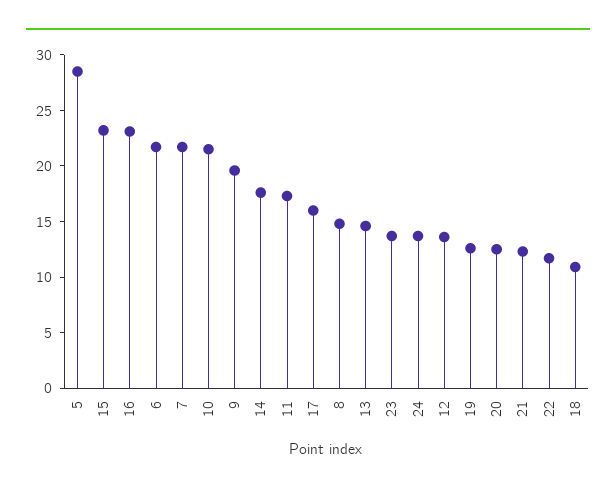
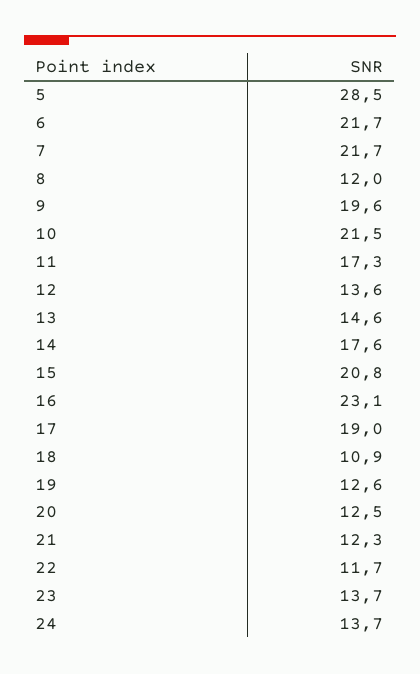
  {
    "5": 28.5,
-   "15": 23,
+   "15": 20.8,
    "16": 23.1,
    "6": 21.7,
    "7": 21.7,
    "10": 21.5,
    "9": 19.6,
    "14": 17.6,
    "11": 17.3,
-   "17": 16,
+   "17": 19,
-   "8": 15,
+   "8": 12,
    "13": 14.6,
    "23": 13.7,
    "24": 13.7,
    "12": 13.6,
    "19": 12.6,
    "20": 12.5,
    "21": 12.3,
    "22": 11.7,
    "18": 10.9
  }

